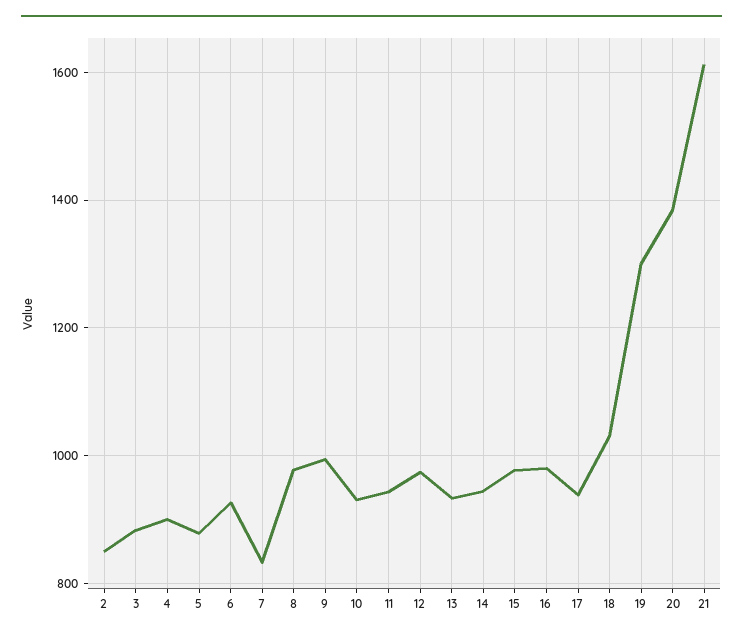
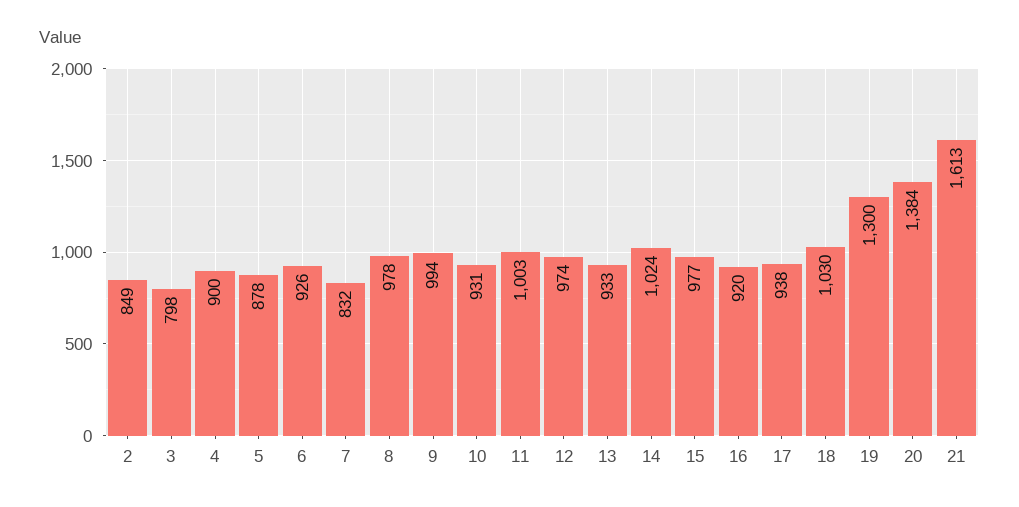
  {
    "2": 849,
-   "3": 880,
+   "3": 798,
    "4": 900,
    "5": 878,
    "6": 926,
    "7": 832,
    "8": 978,
    "9": 994,
    "10": 931,
-   "11": 940,
+   "11": 1003,
    "12": 974,
    "13": 933,
-   "14": 940,
+   "14": 1024,
    "15": 977,
-   "16": 980,
+   "16": 920,
    "17": 938,
    "18": 1030,
    "19": 1300,
    "20": 1384,
    "21": 1613
  }

